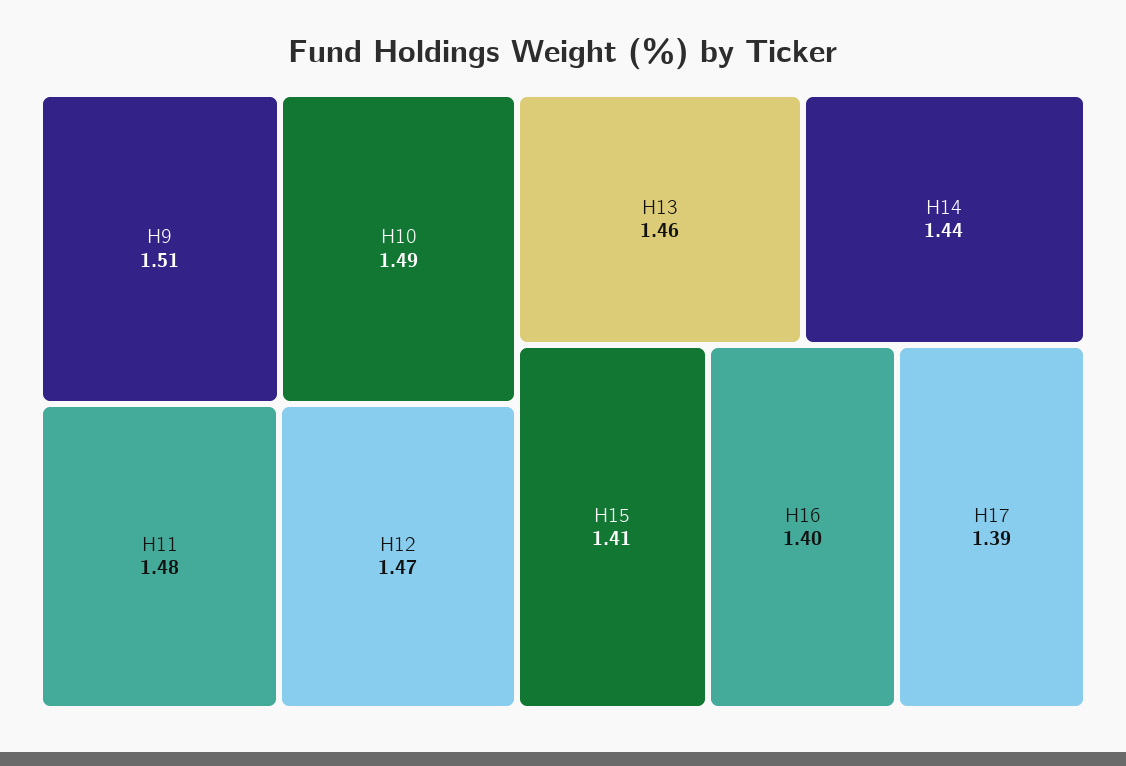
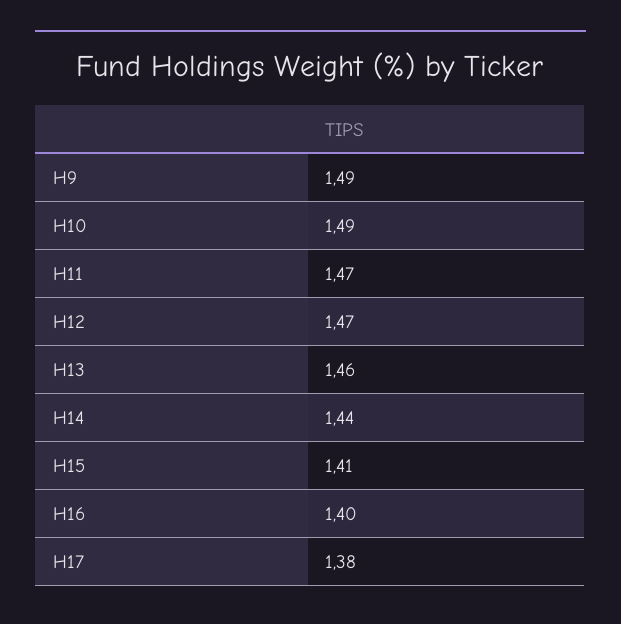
  {
-   "H9": 1.51,
+   "H9": 1.49,
    "H10": 1.49,
-   "H11": 1.48,
+   "H11": 1.47,
    "H12": 1.47,
    "H13": 1.46,
    "H14": 1.44,
    "H15": 1.41,
    "H16": 1.4,
-   "H17": 1.39
+   "H17": 1.38
  }

